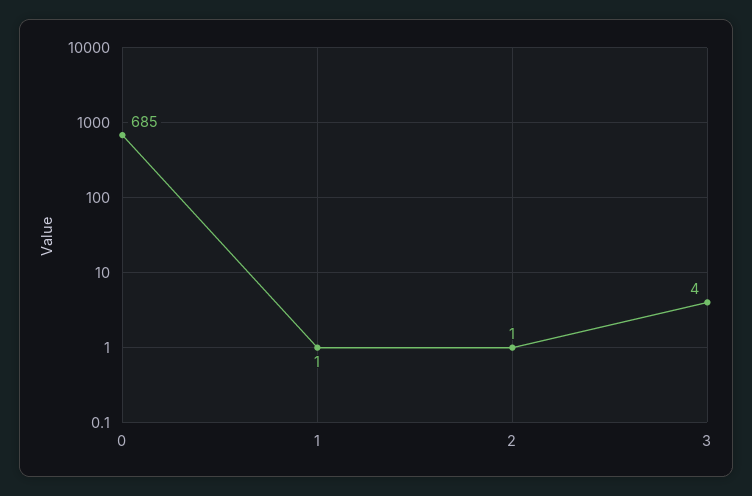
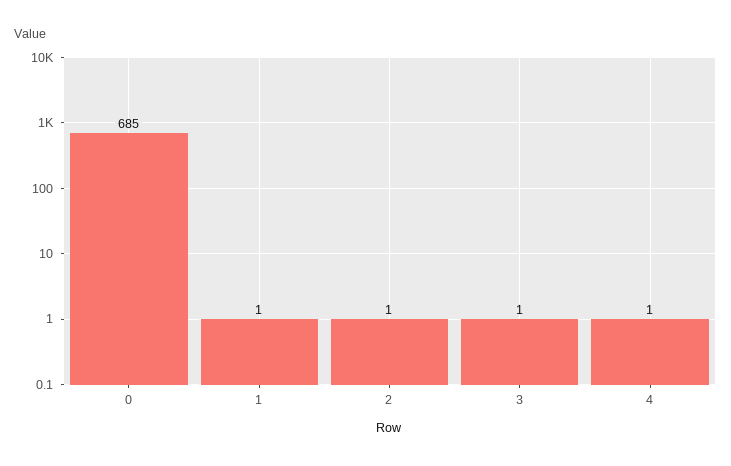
  {
    "0": 685,
    "1": 1,
    "2": 1,
-   "3": 4
+   "3": 1,
+   "4": 1
  }

